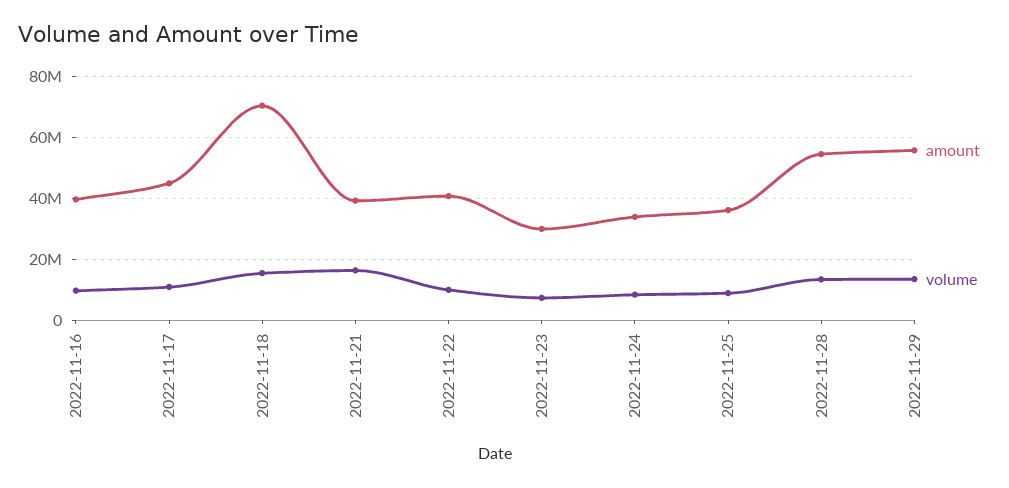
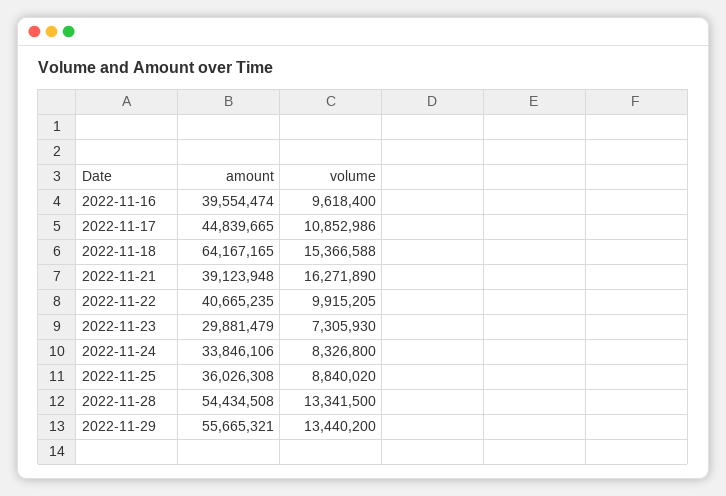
  {
    "amount": {
      "2022-11-16": 39554474,
      "2022-11-17": 44839665,
-     "2022-11-18": 70000000,
+     "2022-11-18": 64167165,
      "2022-11-21": 39123948,
      "2022-11-22": 40665235,
      "2022-11-23": 29881479,
      "2022-11-24": 33846106,
      "2022-11-25": 36026308,
      "2022-11-28": 54434508,
      "2022-11-29": 55665321
    },
    "volume": {
      "2022-11-16": 9618400,
      "2022-11-17": 10852986,
      "2022-11-18": 15366588,
      "2022-11-21": 16271890,
      "2022-11-22": 9915205,
      "2022-11-23": 7305930,
      "2022-11-24": 8326800,
      "2022-11-25": 8840020,
      "2022-11-28": 13341500,
      "2022-11-29": 13440200
    }
  }

